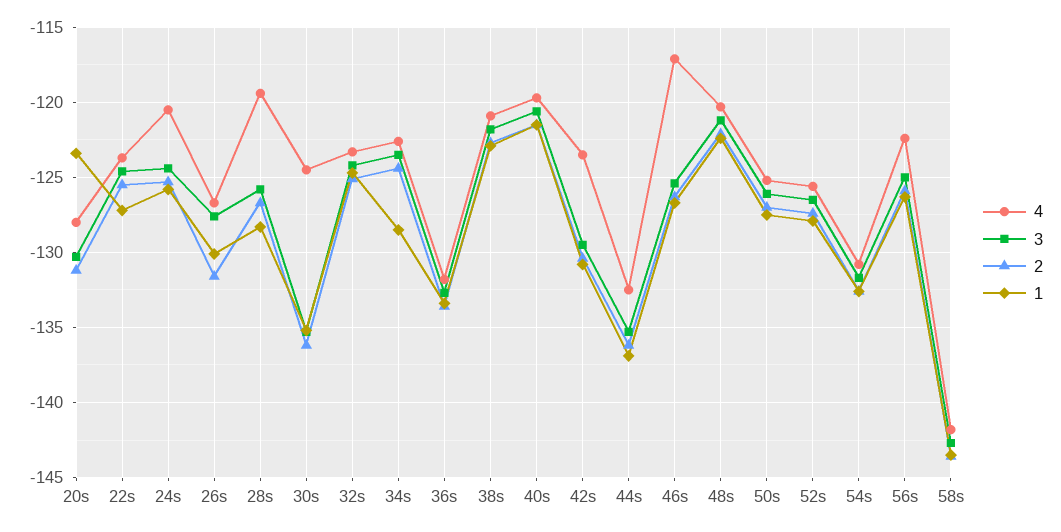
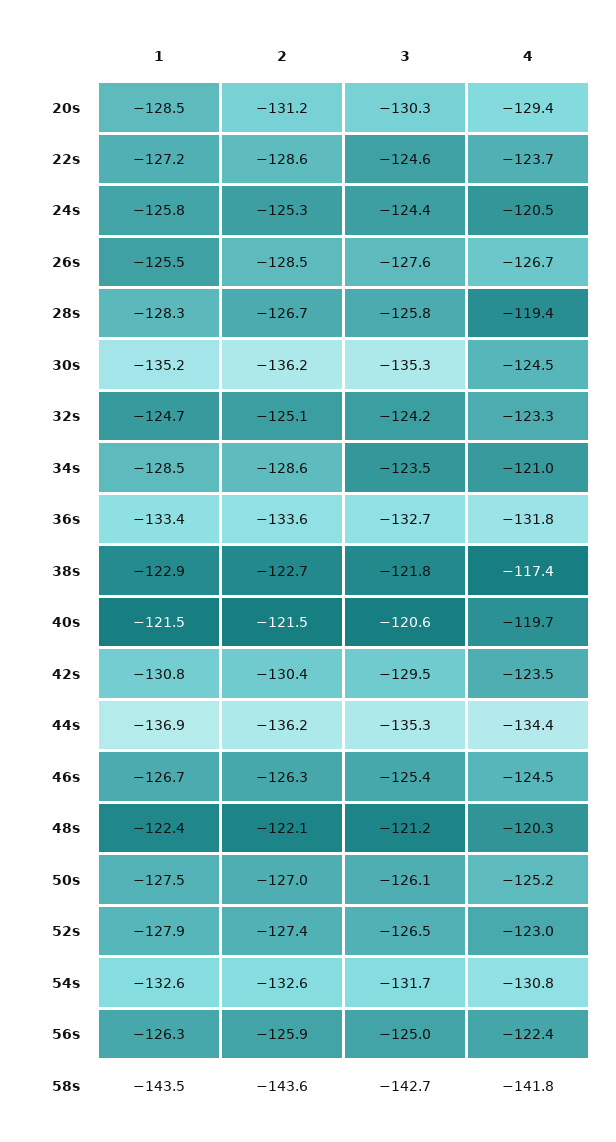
  {
    "4": {
-     "20s": -128,
+     "20s": -129.4,
      "22s": -123.7,
      "24s": -120.5,
      "26s": -126.7,
      "28s": -119.4,
      "30s": -124.5,
      "32s": -123.3,
-     "34s": -122.5,
+     "34s": -121,
      "36s": -131.8,
-     "38s": -121,
+     "38s": -117.4,
      "40s": -119.7,
      "42s": -123.5,
-     "44s": -132.5,
+     "44s": -134.4,
-     "46s": -117,
+     "46s": -124.5,
      "48s": -120.3,
      "50s": -125.2,
-     "52s": -125.5,
+     "52s": -123,
      "54s": -130.8,
      "56s": -122.4,
      "58s": -141.8
    },
    "3": {
      "20s": -130.3,
      "22s": -124.6,
      "24s": -124.4,
      "26s": -127.6,
      "28s": -125.8,
      "30s": -135.3,
      "32s": -124.2,
      "34s": -123.5,
      "36s": -132.7,
      "38s": -121.8,
      "40s": -120.6,
      "42s": -129.5,
      "44s": -135.3,
      "46s": -125.4,
      "48s": -121.2,
      "50s": -126.1,
      "52s": -126.5,
      "54s": -131.7,
      "56s": -125,
      "58s": -142.7
    },
    "2": {
      "20s": -131.2,
-     "22s": -125.5,
+     "22s": -128.6,
      "24s": -125.3,
-     "26s": -131.5,
+     "26s": -128.5,
      "28s": -126.7,
      "30s": -136.2,
      "32s": -125.1,
-     "34s": -124.5,
+     "34s": -128.6,
      "36s": -133.6,
      "38s": -122.7,
      "40s": -121.5,
      "42s": -130.4,
      "44s": -136.2,
      "46s": -126.3,
      "48s": -122.1,
      "50s": -127,
      "52s": -127.4,
      "54s": -132.6,
      "56s": -125.9,
      "58s": -143.6
    },
    "1": {
-     "20s": -123.5,
+     "20s": -128.5,
      "22s": -127.2,
      "24s": -125.8,
-     "26s": -130,
+     "26s": -125.5,
      "28s": -128.3,
      "30s": -135.2,
      "32s": -124.7,
      "34s": -128.5,
      "36s": -133.4,
      "38s": -122.9,
      "40s": -121.5,
      "42s": -130.8,
      "44s": -136.9,
      "46s": -126.7,
      "48s": -122.4,
      "50s": -127.5,
      "52s": -127.9,
      "54s": -132.6,
      "56s": -126.3,
      "58s": -143.5
    }
  }

